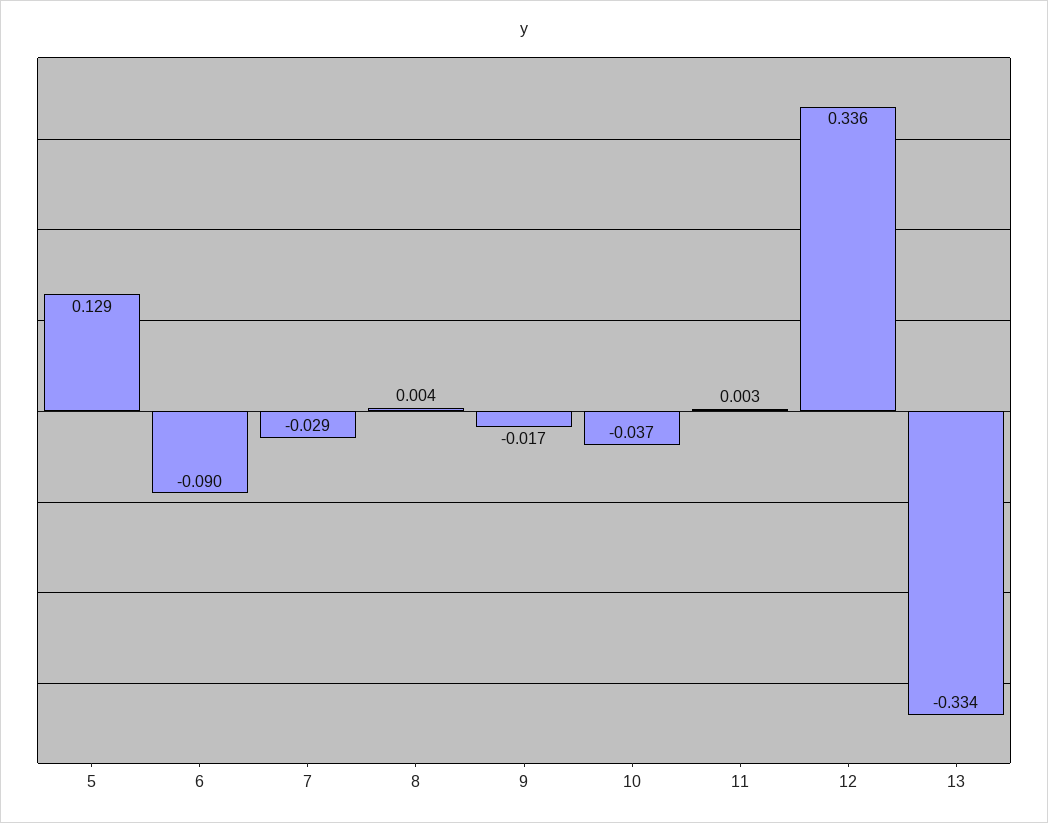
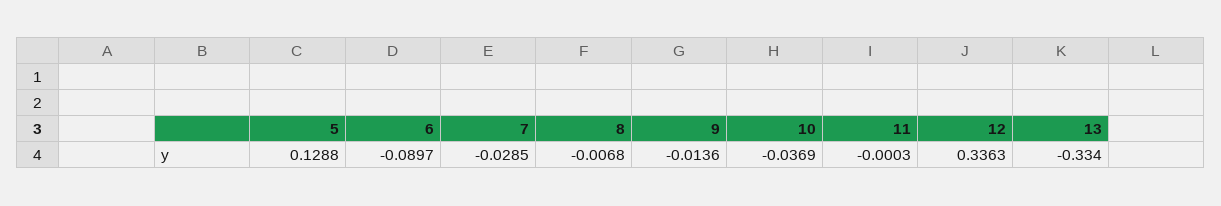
  {
    "5": 0.1288,
    "6": -0.0897,
    "7": -0.0285,
-   "8": 0.004,
+   "8": -0.0068,
-   "9": -0.017,
+   "9": -0.0136,
    "10": -0.0369,
-   "11": 0.003,
+   "11": -0.0003,
    "12": 0.3363,
    "13": -0.334
  }

